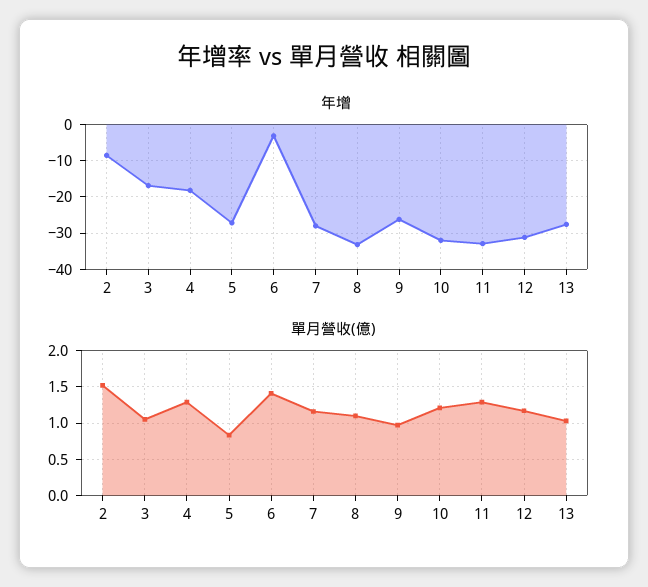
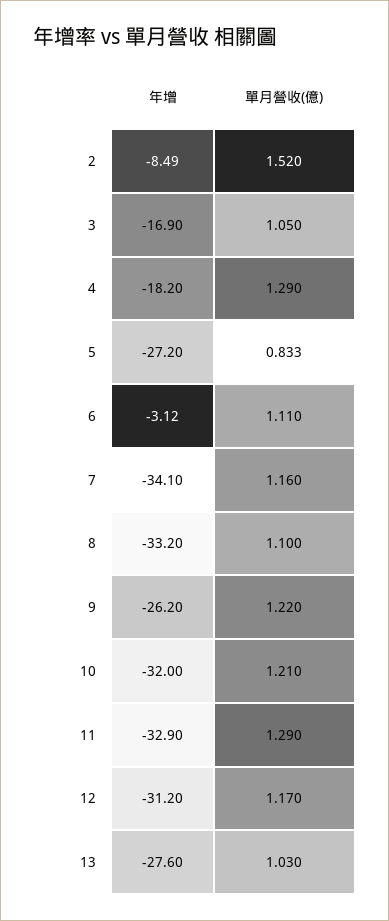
  {
    "年增": {
      "2": -8.49,
      "3": -16.9,
      "4": -18.2,
      "5": -27.2,
      "6": -3.12,
-     "7": -28,
+     "7": -34.1,
      "8": -33.2,
      "9": -26.2,
      "10": -32,
      "11": -32.9,
      "12": -31.2,
      "13": -27.6
    },
    "單月營收(億)": {
      "2": 1.52,
      "3": 1.05,
      "4": 1.29,
      "5": 0.833,
-     "6": 1.4,
+     "6": 1.11,
      "7": 1.16,
      "8": 1.1,
-     "9": 1,
+     "9": 1.22,
      "10": 1.21,
      "11": 1.29,
      "12": 1.17,
      "13": 1.03
    }
  }

